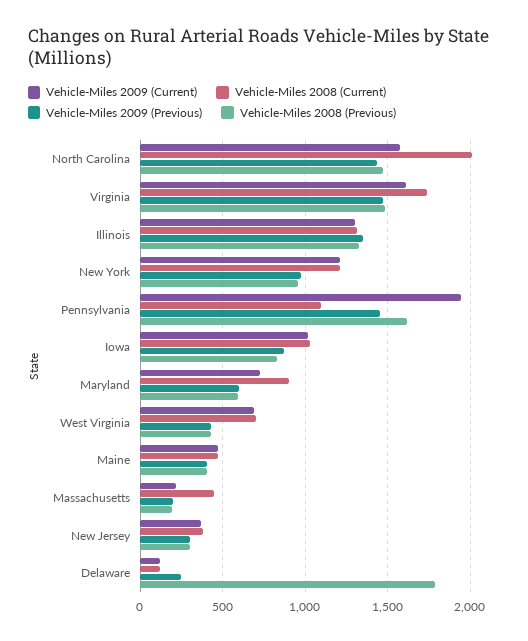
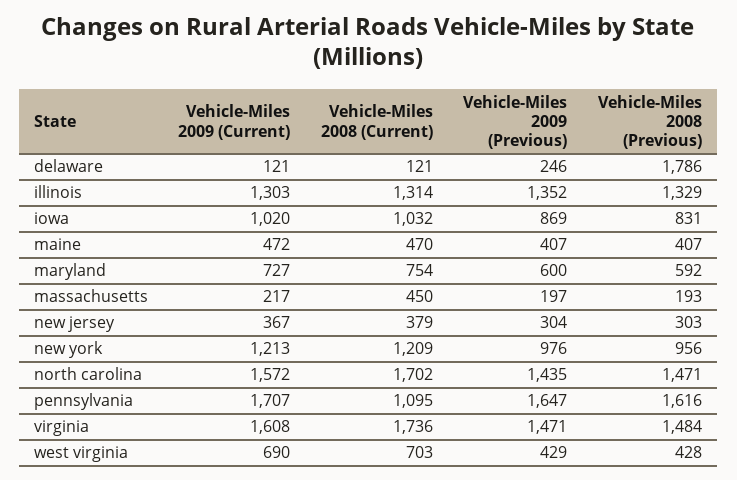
  {
    "Vehicle-Miles 2009 (Current)": {
      "North Carolina": 1572,
      "Virginia": 1608,
      "Illinois": 1303,
      "New York": 1213,
-     "Pennsylvania": 1950,
+     "Pennsylvania": 1707,
      "Iowa": 1020,
      "Maryland": 727,
      "West Virginia": 690,
      "Maine": 472,
      "Massachusetts": 217,
      "New Jersey": 367,
      "Delaware": 121
    },
    "Vehicle-Miles 2008 (Current)": {
-     "North Carolina": 2000,
+     "North Carolina": 1702,
      "Virginia": 1736,
      "Illinois": 1314,
      "New York": 1209,
      "Pennsylvania": 1095,
      "Iowa": 1032,
-     "Maryland": 900,
+     "Maryland": 754,
      "West Virginia": 703,
      "Maine": 470,
      "Massachusetts": 450,
      "New Jersey": 379,
      "Delaware": 121
    },
    "Vehicle-Miles 2009 (Previous)": {
      "North Carolina": 1435,
      "Virginia": 1471,
      "Illinois": 1352,
      "New York": 976,
-     "Pennsylvania": 1450,
+     "Pennsylvania": 1647,
      "Iowa": 869,
      "Maryland": 600,
      "West Virginia": 429,
      "Maine": 407,
      "Massachusetts": 197,
      "New Jersey": 304,
      "Delaware": 246
    },
    "Vehicle-Miles 2008 (Previous)": {
      "North Carolina": 1471,
      "Virginia": 1484,
      "Illinois": 1329,
      "New York": 956,
      "Pennsylvania": 1616,
      "Iowa": 831,
      "Maryland": 592,
      "West Virginia": 428,
      "Maine": 407,
      "Massachusetts": 193,
      "New Jersey": 303,
      "Delaware": 1786
    }
  }

